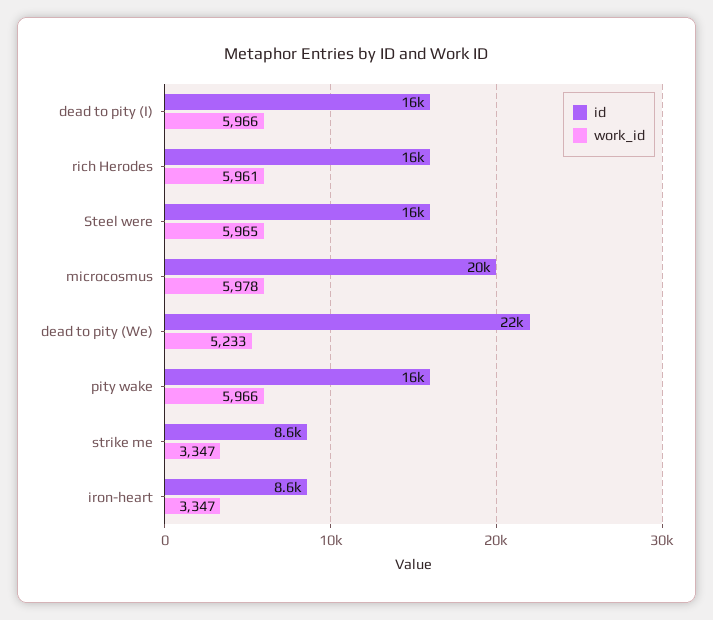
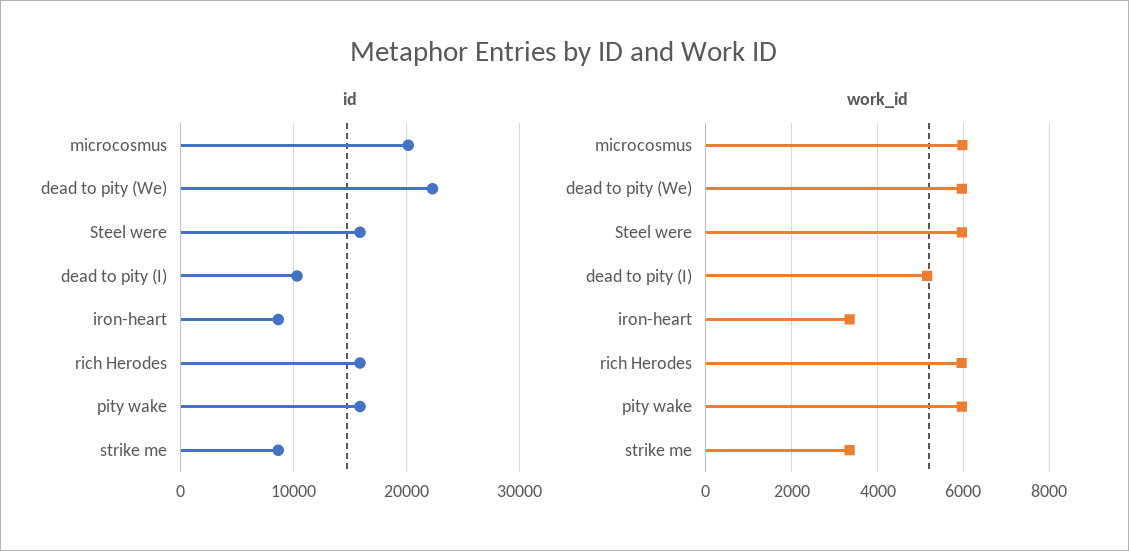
  {
    "id": {
-     "dead to pity (I)": 16000,
+     "dead to pity (I)": 10000,
      "rich Herodes": 16000,
      "Steel were": 16000,
      "microcosmus": 20000,
      "dead to pity (We)": 22000,
      "pity wake": 16000,
      "strike me": 8600,
      "iron-heart": 8600
    },
    "work_id": {
-     "dead to pity (I)": 5966,
+     "dead to pity (I)": 5200,
      "rich Herodes": 5961,
      "Steel were": 5965,
      "microcosmus": 5978,
-     "dead to pity (We)": 5233,
+     "dead to pity (We)": 6000,
      "pity wake": 5966,
      "strike me": 3347,
      "iron-heart": 3347
    }
  }

